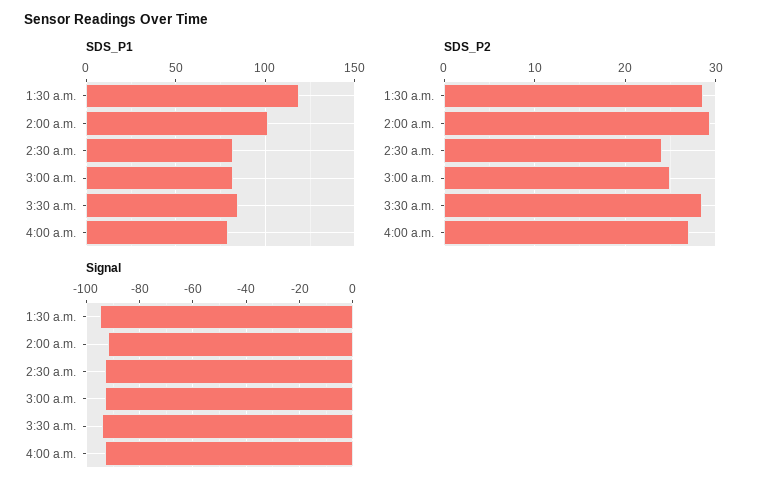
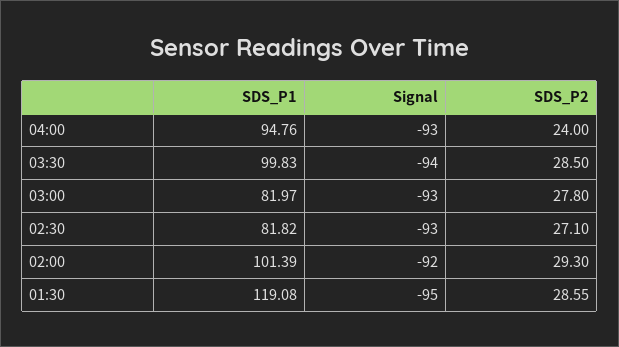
  {
    "SDS_P1": {
      "1:30 a.m.": 119.08,
      "2:00 a.m.": 101.39,
      "2:30 a.m.": 81.82,
      "3:00 a.m.": 81.97,
-     "3:30 a.m.": 85,
+     "3:30 a.m.": 99.83,
-     "4:00 a.m.": 80
+     "4:00 a.m.": 94.76
    },
    "SDS_P2": {
      "1:30 a.m.": 28.55,
      "2:00 a.m.": 29.3,
-     "2:30 a.m.": 24,
+     "2:30 a.m.": 27.1,
-     "3:00 a.m.": 25,
+     "3:00 a.m.": 27.8,
      "3:30 a.m.": 28.5,
-     "4:00 a.m.": 27
+     "4:00 a.m.": 24
    },
    "Signal": {
      "1:30 a.m.": -95,
      "2:00 a.m.": -92,
      "2:30 a.m.": -93,
      "3:00 a.m.": -93,
      "3:30 a.m.": -94,
      "4:00 a.m.": -93
    }
  }

